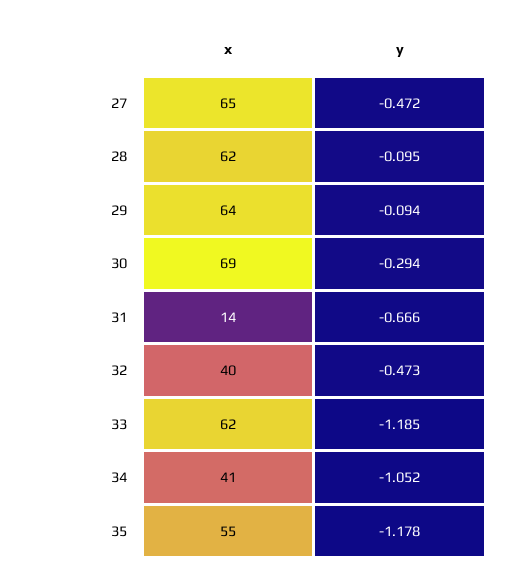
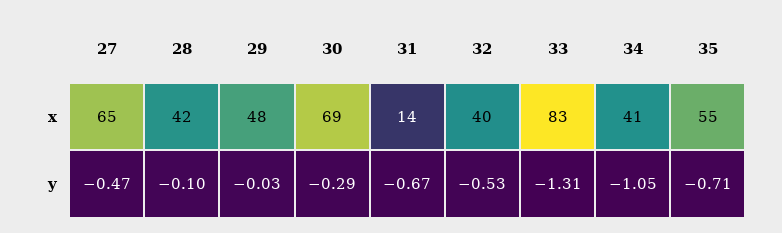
  {
    "x": {
      "27": 65,
-     "28": 62,
+     "28": 42,
-     "29": 64,
+     "29": 48,
      "30": 69,
      "31": 14,
      "32": 40,
-     "33": 62,
+     "33": 83,
      "34": 41,
      "35": 55
    },
    "y": {
      "27": -0.472,
      "28": -0.095,
-     "29": -0.094,
+     "29": -0.03,
      "30": -0.294,
      "31": -0.666,
-     "32": -0.473,
+     "32": -0.53,
-     "33": -1.185,
+     "33": -1.31,
      "34": -1.052,
-     "35": -1.178
+     "35": -0.71
    }
  }

